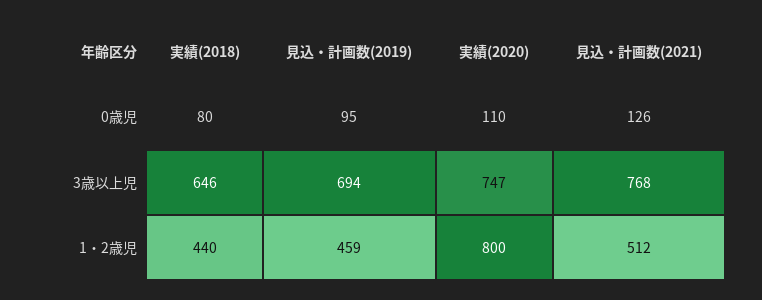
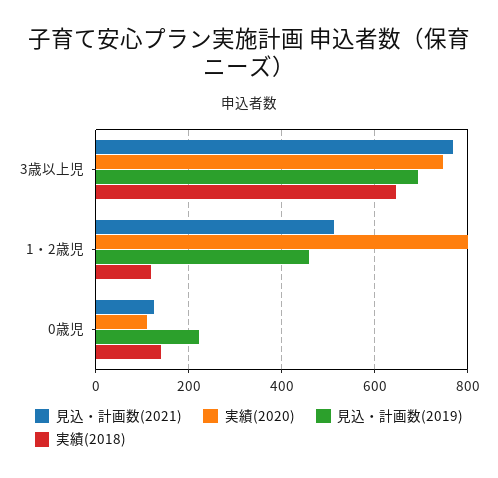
  {
    "実績(2018)": {
-     "0歳児": 80,
+     "0歳児": 140,
      "3歳以上児": 646,
-     "1・2歳児": 440
+     "1・2歳児": 120
    },
    "見込・計画数(2019)": {
-     "0歳児": 95,
+     "0歳児": 220,
      "3歳以上児": 694,
      "1・2歳児": 459
    },
    "実績(2020)": {
      "0歳児": 110,
      "3歳以上児": 747,
      "1・2歳児": 800
    },
    "見込・計画数(2021)": {
      "0歳児": 126,
      "3歳以上児": 768,
      "1・2歳児": 512
    }
  }

